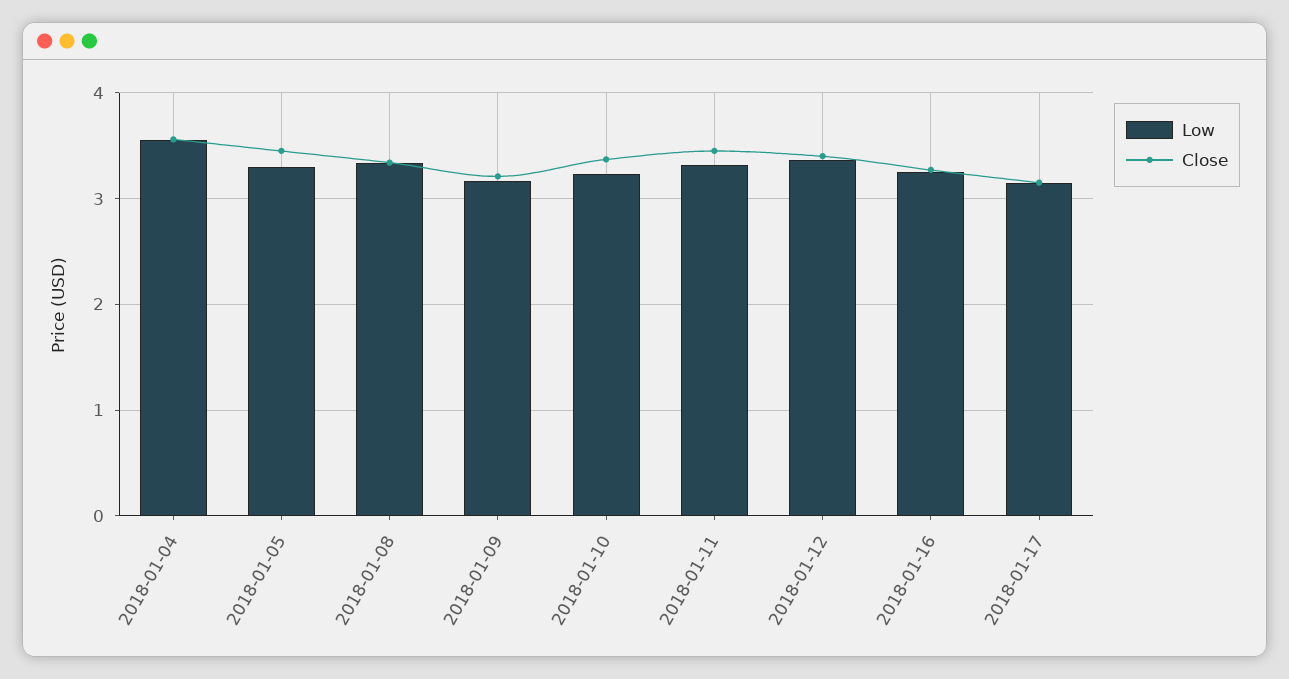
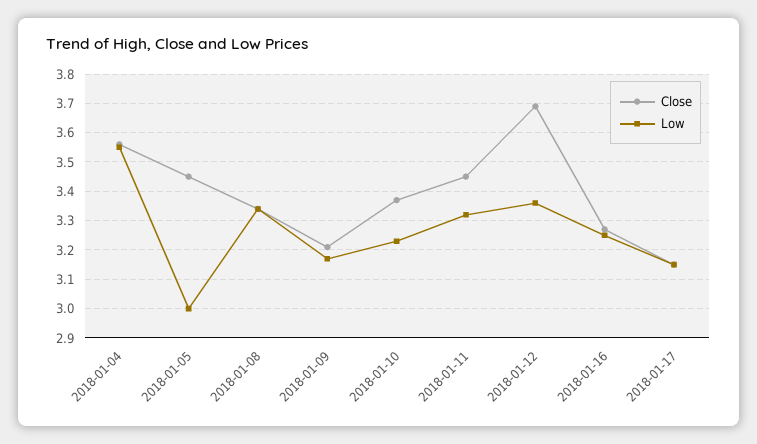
  {
    "Low": {
      "2018-01-04": 3.55,
-     "2018-01-05": 3.3,
+     "2018-01-05": 3,
      "2018-01-08": 3.35,
      "2018-01-09": 3.15,
      "2018-01-10": 3.25,
      "2018-01-11": 3.3,
      "2018-01-12": 3.35,
      "2018-01-16": 3.25,
      "2018-01-17": 3.15
    },
    "Close": {
      "2018-01-04": 3.55,
      "2018-01-05": 3.45,
      "2018-01-08": 3.35,
      "2018-01-09": 3.2,
      "2018-01-10": 3.35,
      "2018-01-11": 3.45,
-     "2018-01-12": 3.4,
+     "2018-01-12": 3.7,
      "2018-01-16": 3.25,
      "2018-01-17": 3.15
    }
  }

